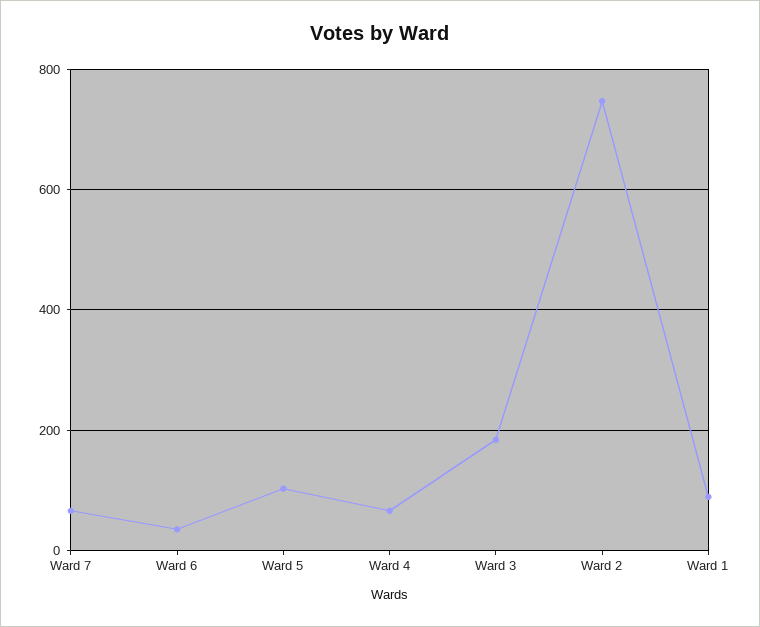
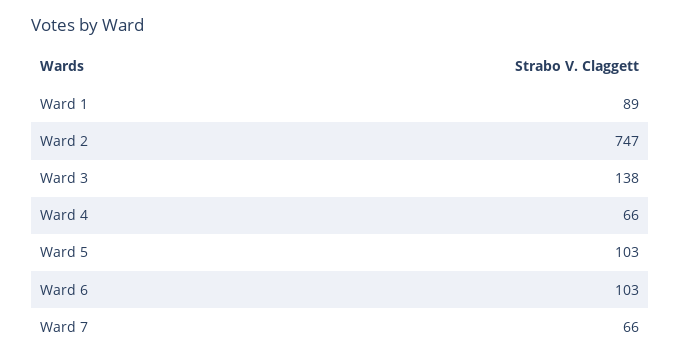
  {
    "Ward 7": 66,
-   "Ward 6": 40,
+   "Ward 6": 103,
    "Ward 5": 103,
    "Ward 4": 66,
-   "Ward 3": 180,
+   "Ward 3": 138,
    "Ward 2": 747,
    "Ward 1": 89
  }

